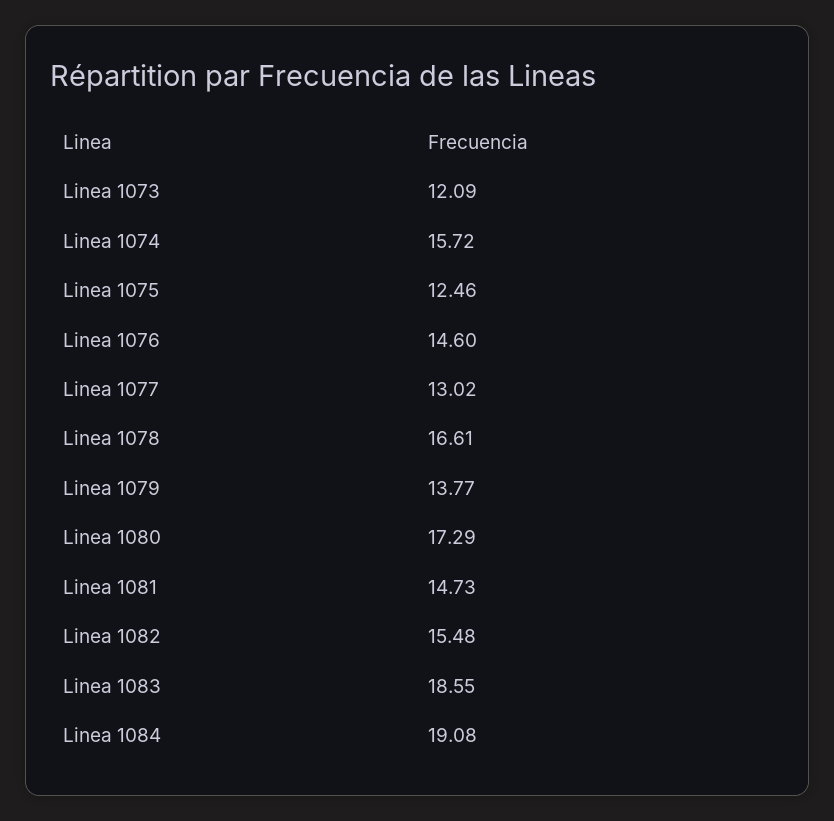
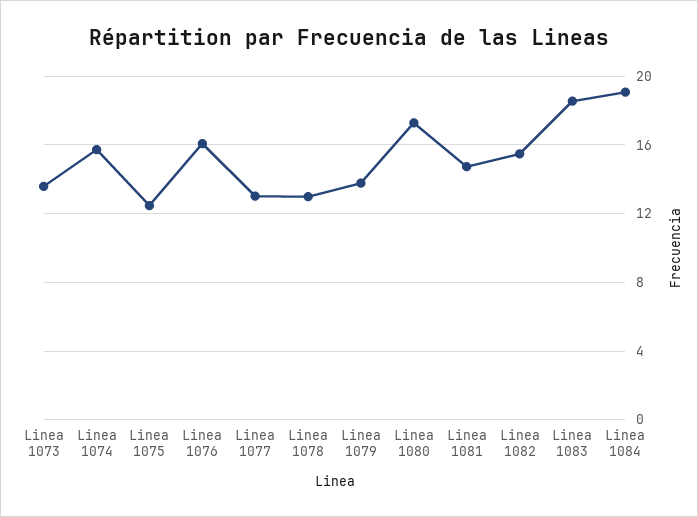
  {
-   "Linea 1073": 12.09,
+   "Linea 1073": 13.5,
    "Linea 1074": 15.72,
    "Linea 1075": 12.46,
-   "Linea 1076": 14.6,
+   "Linea 1076": 16,
    "Linea 1077": 13.02,
-   "Linea 1078": 16.61,
+   "Linea 1078": 13,
    "Linea 1079": 13.77,
    "Linea 1080": 17.29,
    "Linea 1081": 14.73,
    "Linea 1082": 15.48,
    "Linea 1083": 18.55,
    "Linea 1084": 19.08
  }

